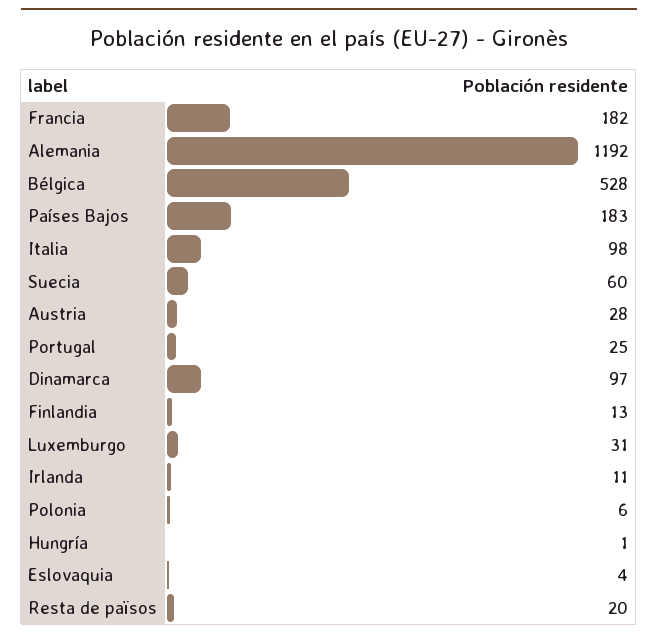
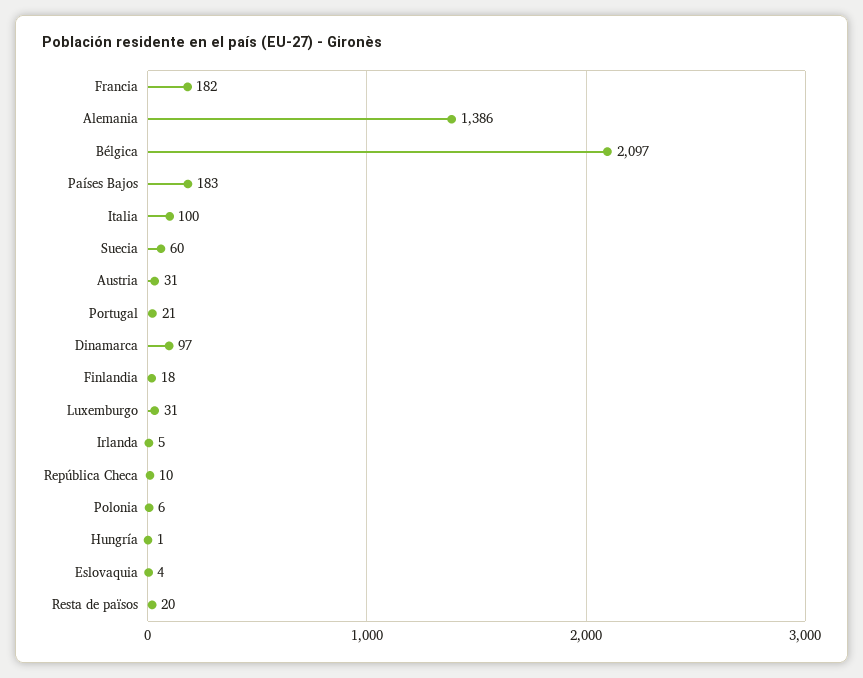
  {
    "Francia": 182,
-   "Alemania": 1192,
+   "Alemania": 1386,
-   "Bélgica": 528,
+   "Bélgica": 2097,
    "Países Bajos": 183,
-   "Italia": 98,
+   "Italia": 100,
    "Suecia": 60,
-   "Austria": 28,
+   "Austria": 31,
-   "Portugal": 25,
+   "Portugal": 21,
    "Dinamarca": 97,
-   "Finlandia": 13,
+   "Finlandia": 18,
    "Luxemburgo": 31,
-   "Irlanda": 11,
+   "Irlanda": 5,
    "Polonia": 6,
    "Hungría": 1,
    "Eslovaquia": 4,
-   "Resta de països": 20
+   "Resta de països": 20,
+   "República Checa": 10
  }

